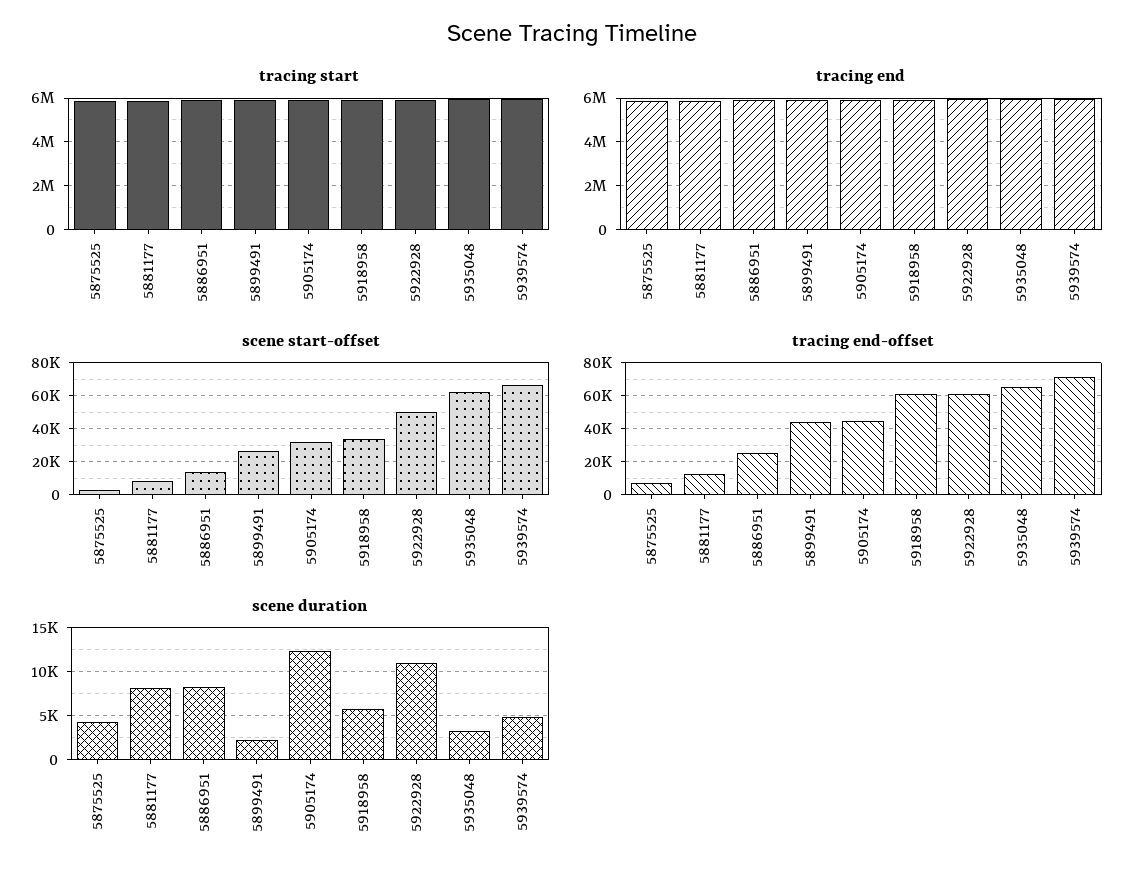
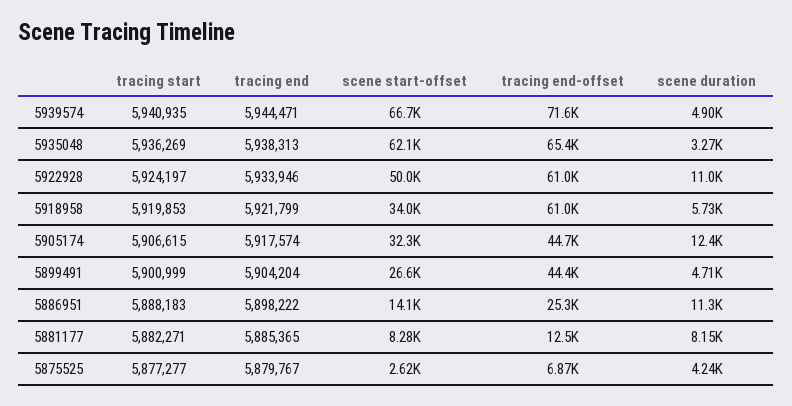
  {
    "tracing start": {
      "5875525": 5877277,
      "5881177": 5882271,
      "5886951": 5888183,
      "5899491": 5900999,
      "5905174": 5906615,
      "5918958": 5919853,
      "5922928": 5924197,
      "5935048": 5936269,
      "5939574": 5940935
    },
    "tracing end": {
      "5875525": 5879767,
      "5881177": 5885365,
      "5886951": 5898222,
      "5899491": 5904204,
      "5905174": 5917574,
      "5918958": 5921799,
      "5922928": 5933946,
      "5935048": 5938313,
      "5939574": 5944471
    },
    "scene start-offset": {
      "5875525": 2620,
      "5881177": 8280,
      "5886951": 14100,
      "5899491": 26600,
      "5905174": 32300,
      "5918958": 34000,
      "5922928": 50000,
      "5935048": 62100,
      "5939574": 66700
    },
    "tracing end-offset": {
      "5875525": 6870,
      "5881177": 12500,
      "5886951": 25300,
      "5899491": 44400,
      "5905174": 44700,
      "5918958": 61000,
      "5922928": 61000,
      "5935048": 65400,
      "5939574": 71600
    },
    "scene duration": {
      "5875525": 4240,
      "5881177": 8150,
-     "5886951": 8000,
+     "5886951": 11300,
-     "5899491": 2000,
+     "5899491": 4710,
      "5905174": 12400,
      "5918958": 5730,
      "5922928": 11000,
      "5935048": 3270,
      "5939574": 4900
    }
  }

